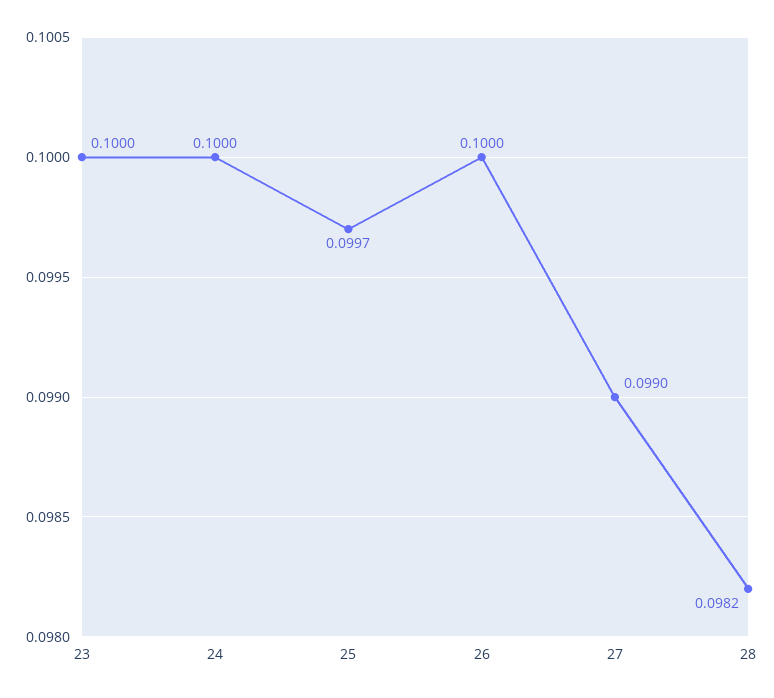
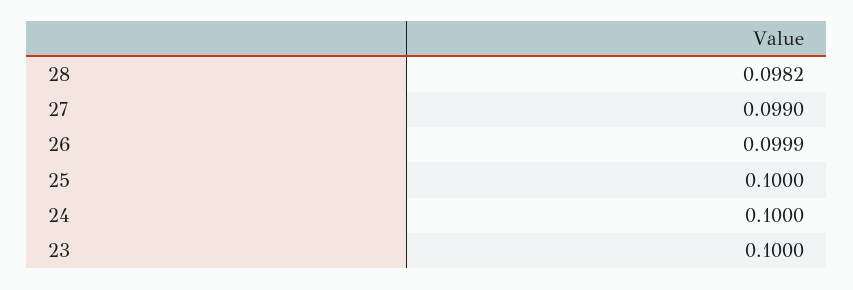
  {
    "23": 0.1,
    "24": 0.1,
-   "25": 0.0997,
+   "25": 0.1,
-   "26": 0.1,
+   "26": 0.0999,
    "27": 0.099,
    "28": 0.0982
  }

